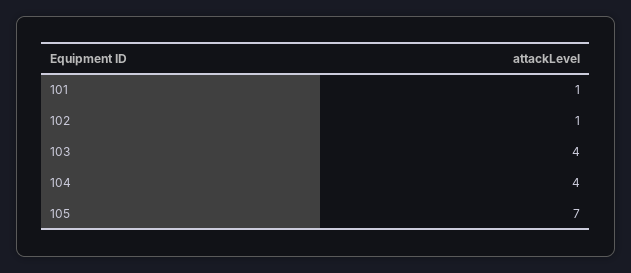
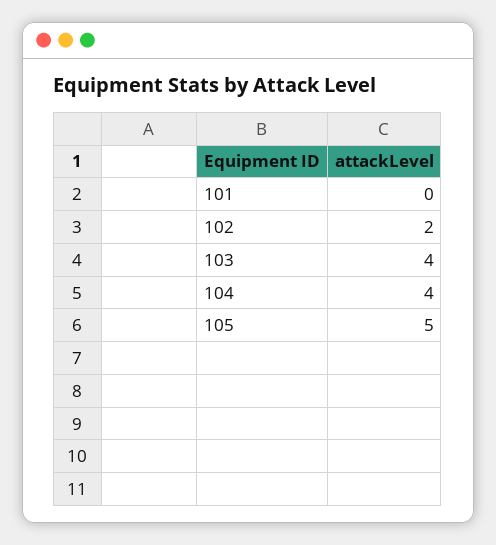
  {
-   "101": 1,
+   "101": 0,
-   "102": 1,
+   "102": 2,
    "103": 4,
    "104": 4,
-   "105": 7
+   "105": 5
  }

